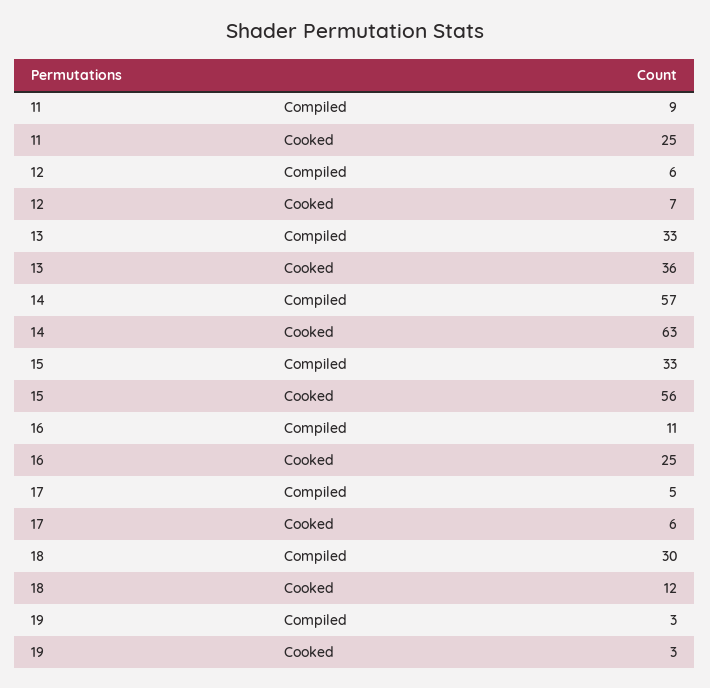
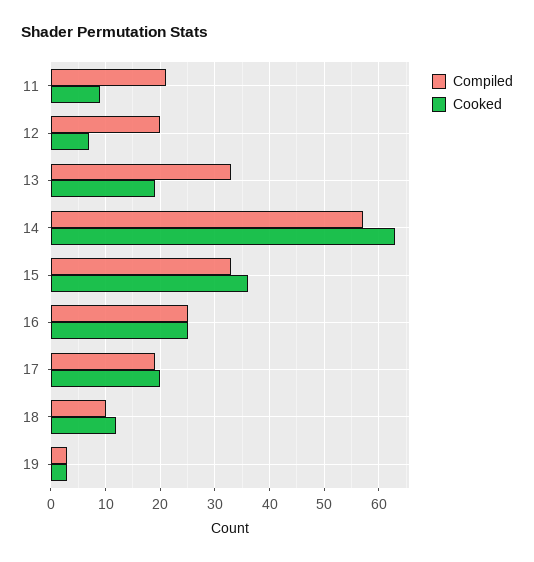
  {
    "Compiled": {
-     "11": 9,
+     "11": 20,
-     "12": 6,
+     "12": 20,
      "13": 33,
      "14": 57,
      "15": 33,
-     "16": 11,
+     "16": 25,
-     "17": 5,
+     "17": 20,
-     "18": 30,
+     "18": 10,
      "19": 3
    },
    "Cooked": {
-     "11": 25,
+     "11": 10,
      "12": 7,
-     "13": 36,
+     "13": 20,
      "14": 63,
-     "15": 56,
+     "15": 35,
      "16": 25,
-     "17": 6,
+     "17": 20,
      "18": 12,
      "19": 3
    }
  }

